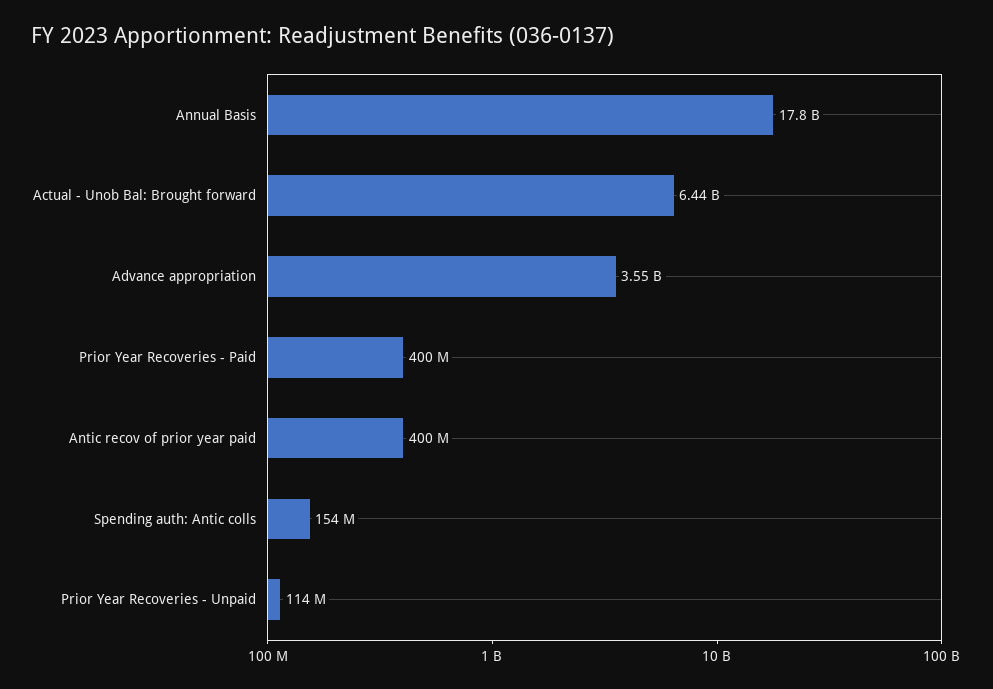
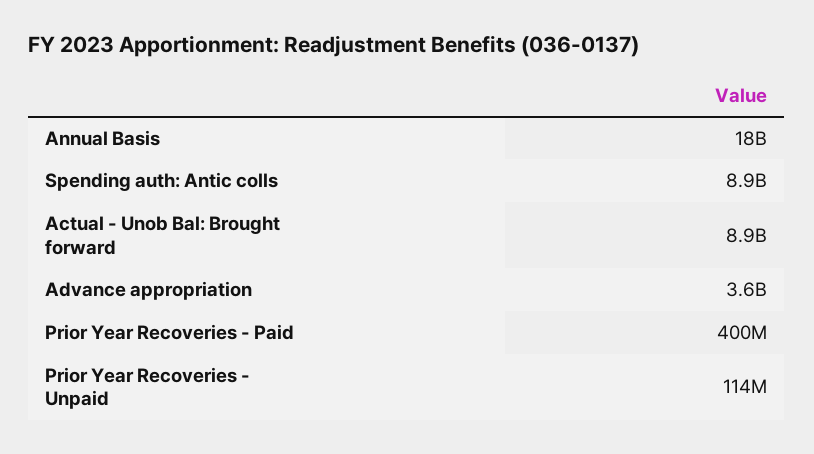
  {
    "Annual Basis": 17800000000,
-   "Actual - Unob Bal: Brought forward": 6440000000,
+   "Actual - Unob Bal: Brought forward": 8900000000,
    "Advance appropriation": 3550000000,
    "Prior Year Recoveries - Paid": 400000000,
-   "Antic recov of prior year paid": 400000000,
-   "Spending auth: Antic colls": 154000000,
+   "Spending auth: Antic colls": 8900000000,
    "Prior Year Recoveries - Unpaid": 114000000
  }

